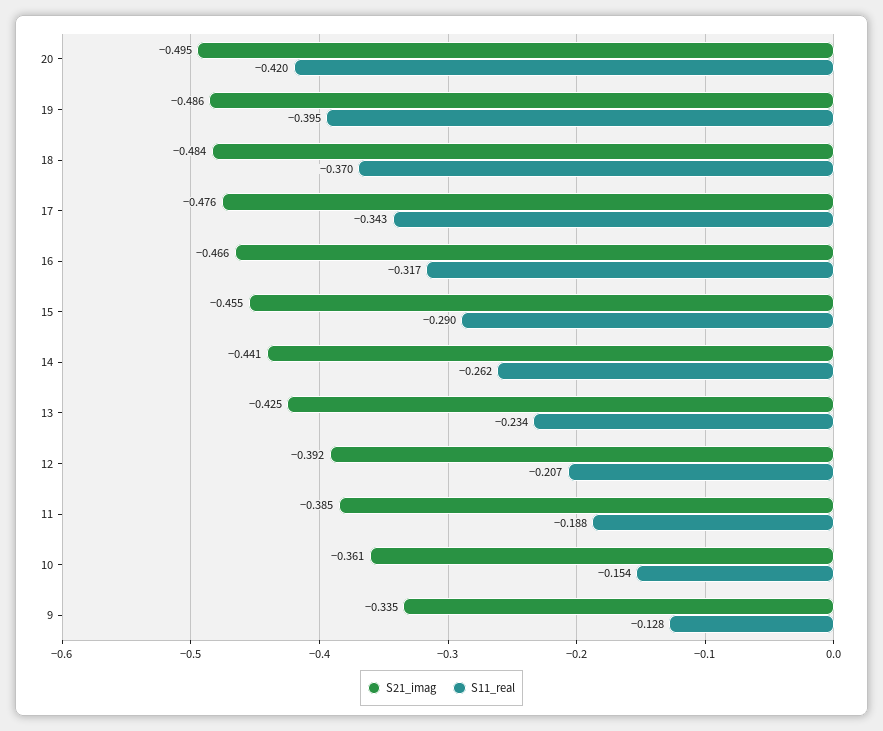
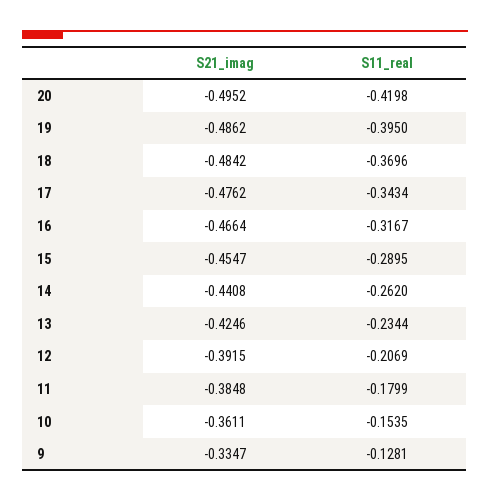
  {
    "S21_imag": {
      "20": -0.4952,
      "19": -0.4862,
      "18": -0.4842,
      "17": -0.4762,
      "16": -0.4664,
      "15": -0.4547,
      "14": -0.4408,
      "13": -0.4246,
      "12": -0.3915,
      "11": -0.3848,
      "10": -0.3611,
      "9": -0.3347
    },
    "S11_real": {
      "20": -0.4198,
      "19": -0.395,
      "18": -0.3696,
      "17": -0.3434,
      "16": -0.3167,
      "15": -0.2895,
      "14": -0.262,
      "13": -0.2344,
      "12": -0.2069,
-     "11": -0.188,
+     "11": -0.1799,
      "10": -0.1535,
      "9": -0.1281
    }
  }

